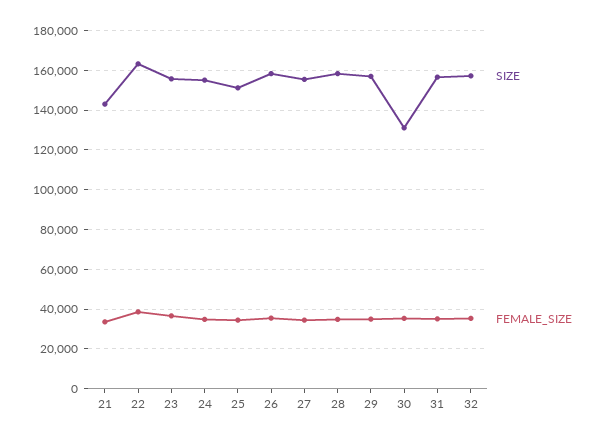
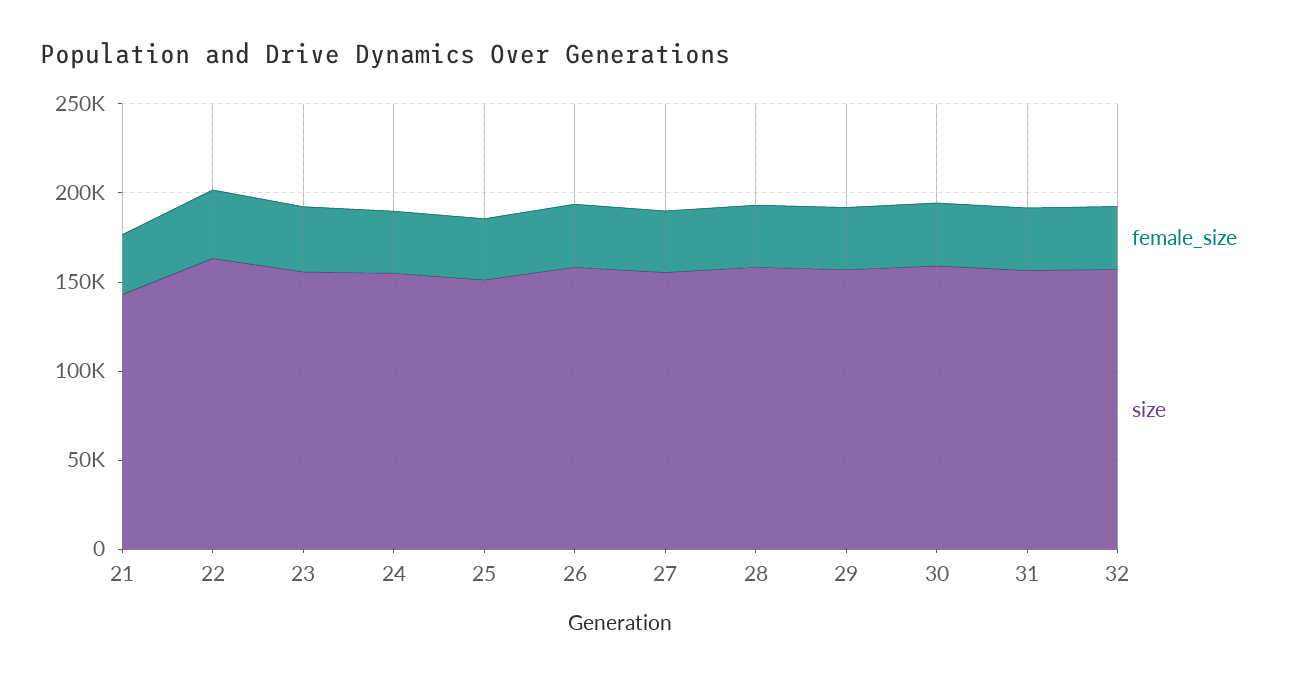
  {
    "SIZE": {
      "21": 145000,
      "22": 165000,
      "23": 155000,
      "24": 155000,
      "25": 150000,
      "26": 160000,
      "27": 155000,
      "28": 160000,
      "29": 155000,
-     "30": 130000,
+     "30": 160000,
      "31": 155000,
      "32": 155000
    },
    "FEMALE_SIZE": {
      "21": 35000,
      "22": 40000,
      "23": 35000,
      "24": 35000,
      "25": 35000,
      "26": 35000,
      "27": 35000,
      "28": 35000,
      "29": 35000,
      "30": 35000,
      "31": 35000,
      "32": 35000
    }
  }

